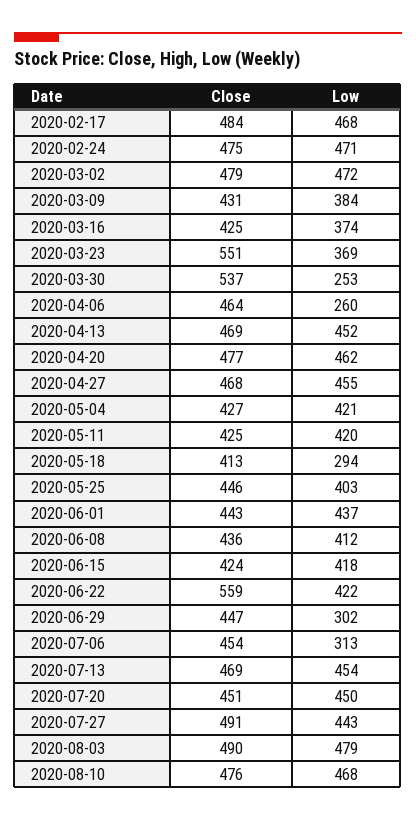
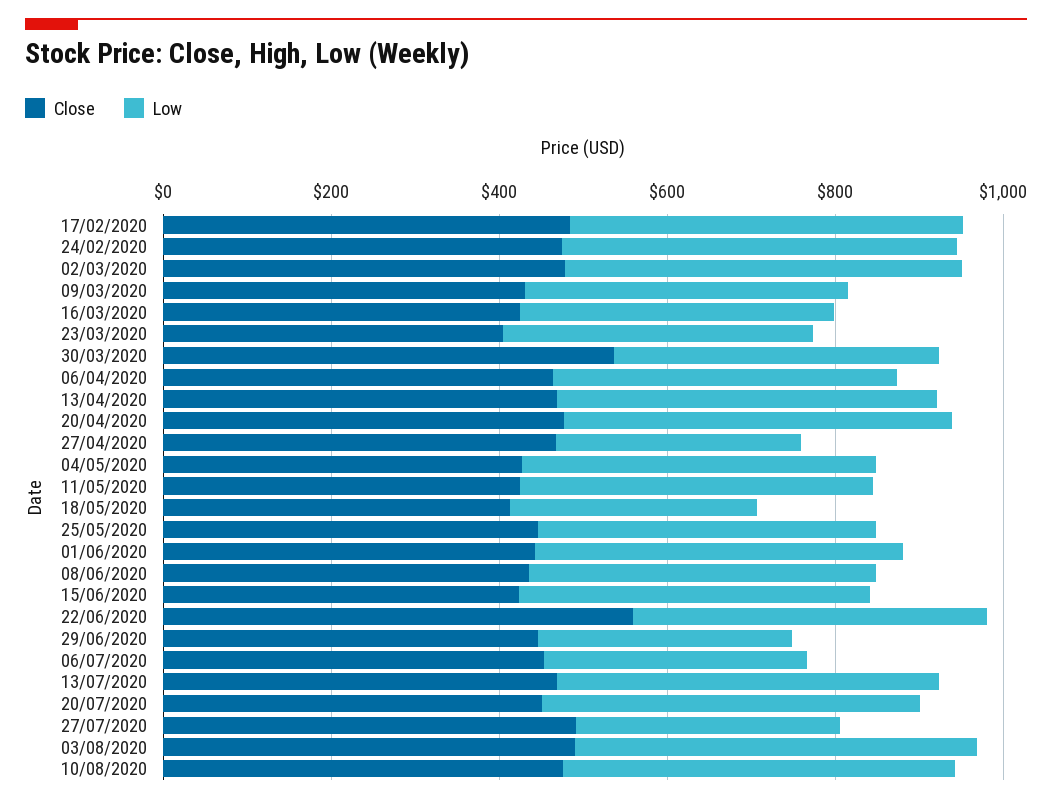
  {
    "Close": {
      "2020-02-17": 484,
      "2020-02-24": 475,
      "2020-03-02": 479,
      "2020-03-09": 431,
      "2020-03-16": 425,
-     "2020-03-23": 551,
+     "2020-03-23": 400,
      "2020-03-30": 537,
      "2020-04-06": 464,
      "2020-04-13": 469,
      "2020-04-20": 477,
      "2020-04-27": 468,
      "2020-05-04": 427,
      "2020-05-11": 425,
      "2020-05-18": 413,
      "2020-05-25": 446,
      "2020-06-01": 443,
      "2020-06-08": 436,
      "2020-06-15": 424,
      "2020-06-22": 559,
      "2020-06-29": 447,
      "2020-07-06": 454,
      "2020-07-13": 469,
      "2020-07-20": 451,
      "2020-07-27": 491,
      "2020-08-03": 490,
      "2020-08-10": 476
    },
    "Low": {
      "2020-02-17": 468,
      "2020-02-24": 471,
      "2020-03-02": 472,
      "2020-03-09": 384,
      "2020-03-16": 374,
      "2020-03-23": 369,
-     "2020-03-30": 253,
+     "2020-03-30": 400,
-     "2020-04-06": 260,
+     "2020-04-06": 400,
      "2020-04-13": 452,
      "2020-04-20": 462,
-     "2020-04-27": 455,
+     "2020-04-27": 300,
      "2020-05-04": 421,
      "2020-05-11": 420,
      "2020-05-18": 294,
      "2020-05-25": 403,
      "2020-06-01": 437,
      "2020-06-08": 412,
      "2020-06-15": 418,
      "2020-06-22": 422,
      "2020-06-29": 302,
      "2020-07-06": 313,
      "2020-07-13": 454,
      "2020-07-20": 450,
-     "2020-07-27": 443,
+     "2020-07-27": 300,
      "2020-08-03": 479,
      "2020-08-10": 468
    }
  }

